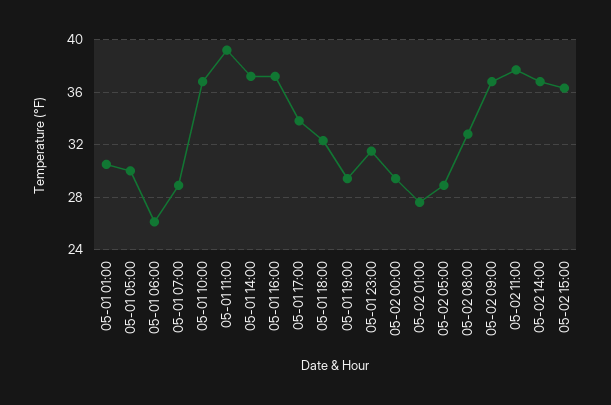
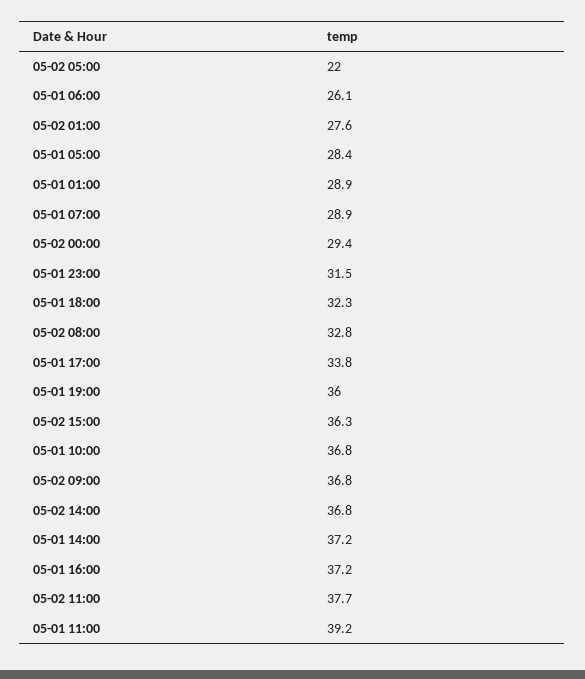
  {
-   "05-01 01:00": 30.5,
+   "05-01 01:00": 28.9,
-   "05-01 05:00": 30,
+   "05-01 05:00": 28.4,
    "05-01 06:00": 26.1,
    "05-01 07:00": 28.9,
    "05-01 10:00": 36.8,
    "05-01 11:00": 39.2,
    "05-01 14:00": 37.2,
    "05-01 16:00": 37.2,
    "05-01 17:00": 33.8,
    "05-01 18:00": 32.3,
-   "05-01 19:00": 29.5,
+   "05-01 19:00": 36,
    "05-01 23:00": 31.5,
    "05-02 00:00": 29.4,
    "05-02 01:00": 27.6,
-   "05-02 05:00": 29,
+   "05-02 05:00": 22,
    "05-02 08:00": 32.8,
    "05-02 09:00": 36.8,
    "05-02 11:00": 37.7,
    "05-02 14:00": 36.8,
    "05-02 15:00": 36.3
  }

